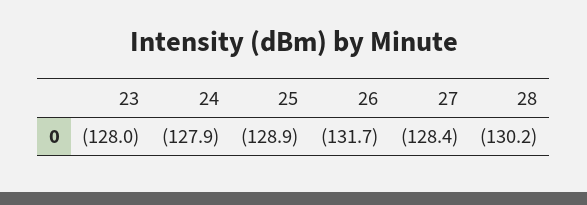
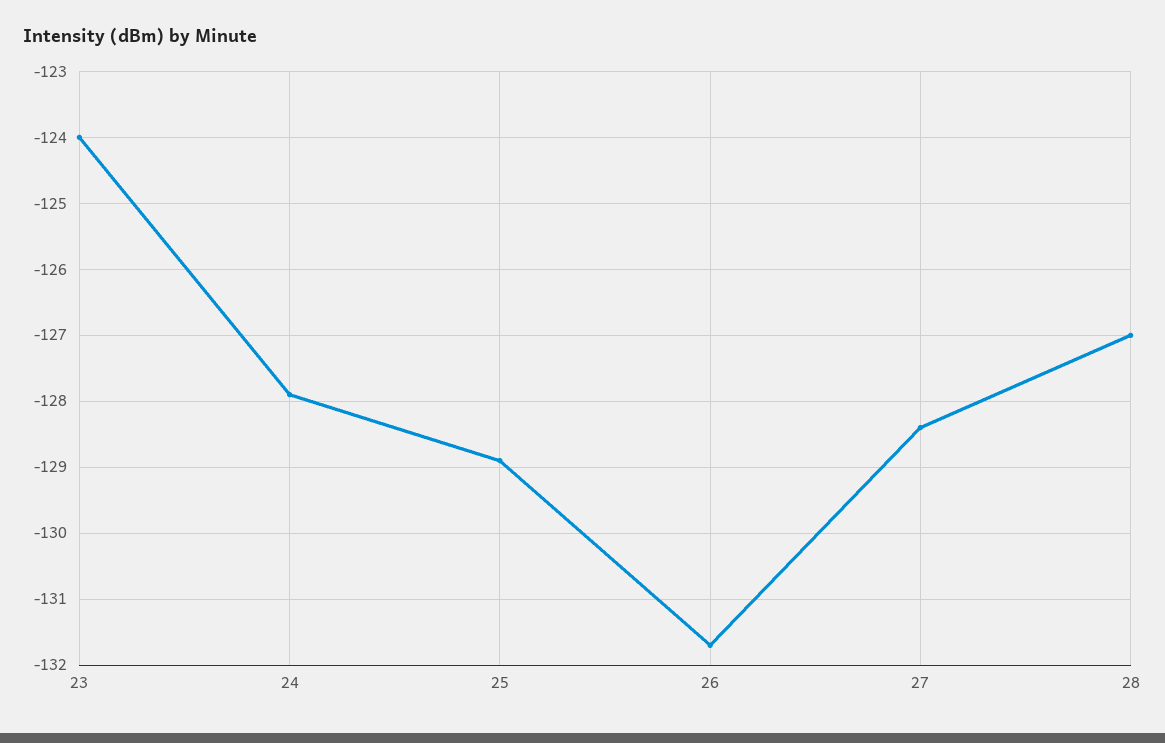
  {
-   "23": -128,
+   "23": -124,
    "24": -127.9,
    "25": -128.9,
    "26": -131.7,
    "27": -128.4,
-   "28": -130.2
+   "28": -127
  }

